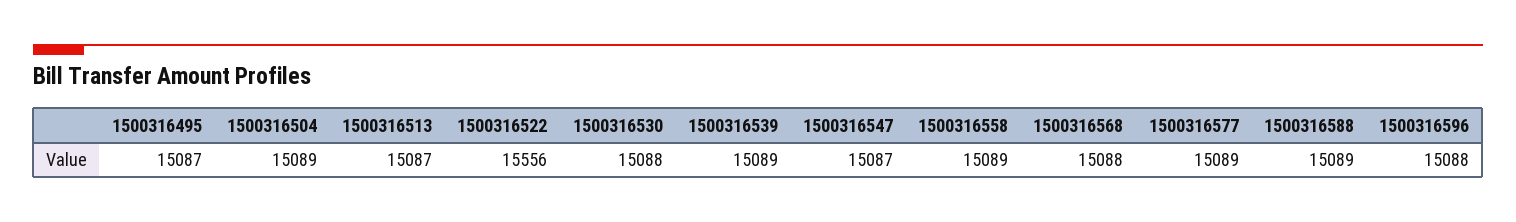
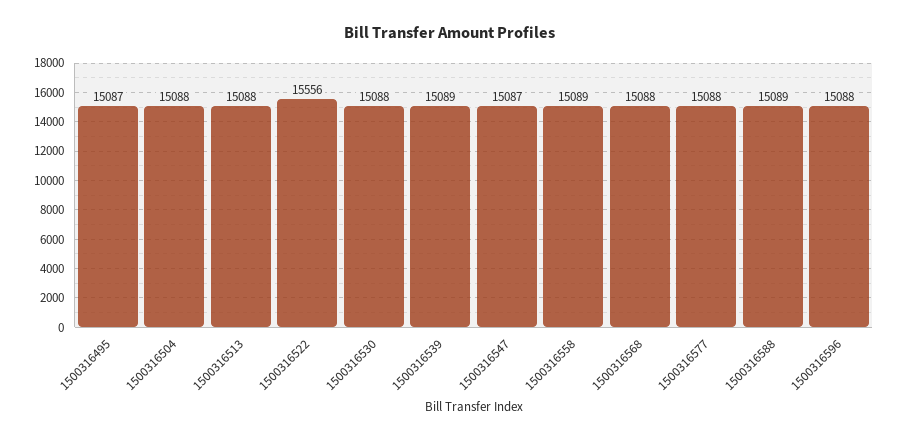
  {
    "1500316495": 15087,
-   "1500316504": 15089,
+   "1500316504": 15088,
-   "1500316513": 15087,
+   "1500316513": 15088,
    "1500316522": 15556,
    "1500316530": 15088,
    "1500316539": 15089,
    "1500316547": 15087,
    "1500316558": 15089,
    "1500316568": 15088,
-   "1500316577": 15089,
+   "1500316577": 15088,
    "1500316588": 15089,
    "1500316596": 15088
  }

